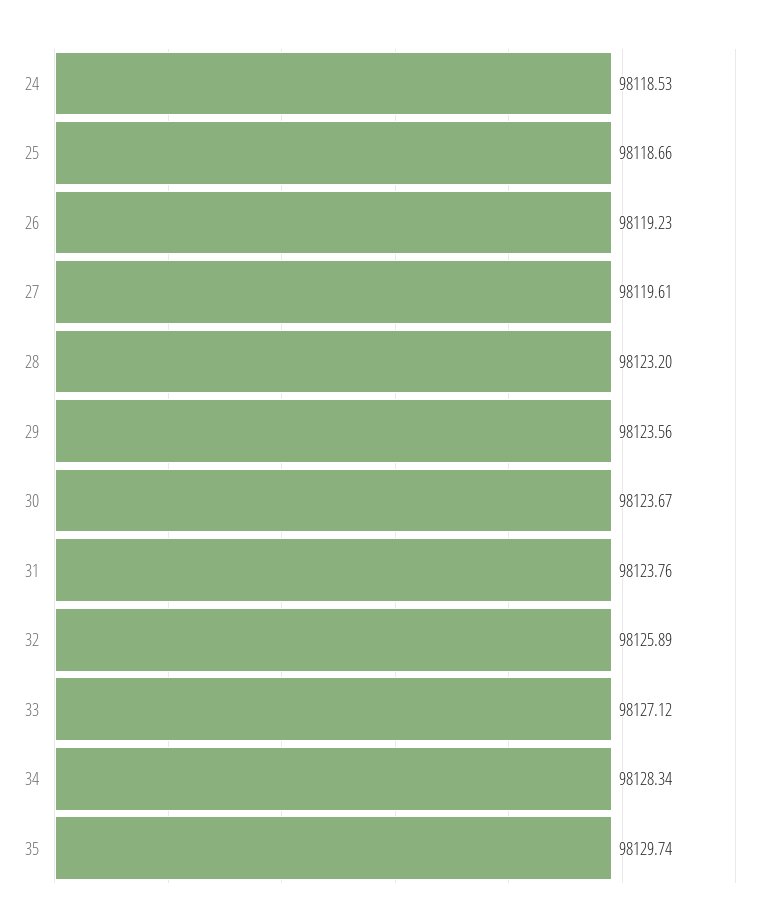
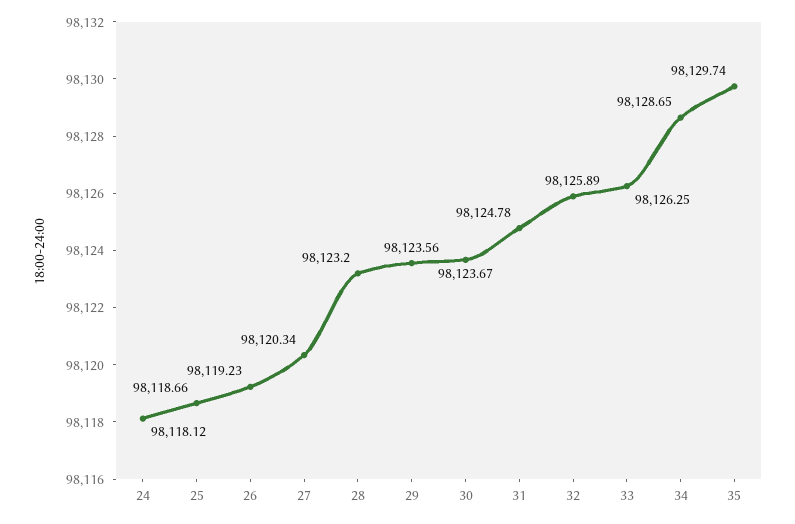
  {
-   "24": 98118.53,
+   "24": 98118.12,
    "25": 98118.66,
    "26": 98119.23,
-   "27": 98119.61,
+   "27": 98120.34,
    "28": 98123.2,
    "29": 98123.56,
    "30": 98123.67,
-   "31": 98123.76,
+   "31": 98124.78,
    "32": 98125.89,
-   "33": 98127.12,
+   "33": 98126.25,
-   "34": 98128.34,
+   "34": 98128.65,
    "35": 98129.74
  }

